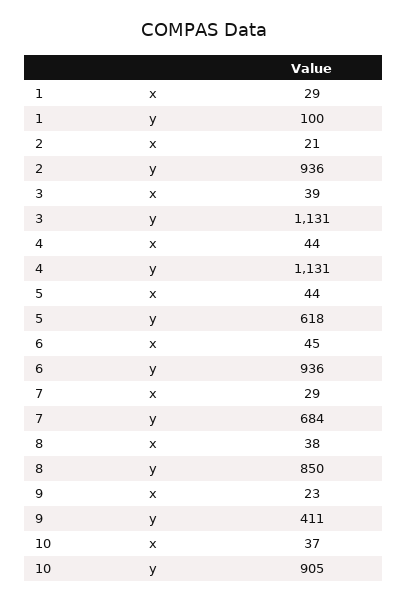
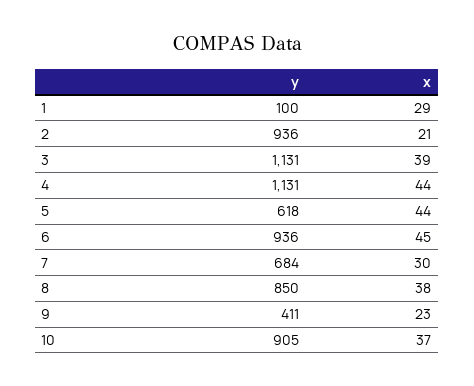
  {
    "1": {
      "x": 29,
      "y": 100
    },
    "2": {
      "x": 21,
      "y": 936
    },
    "3": {
      "x": 39,
      "y": 1131
    },
    "4": {
      "x": 44,
      "y": 1131
    },
    "5": {
      "x": 44,
      "y": 618
    },
    "6": {
      "x": 45,
      "y": 936
    },
    "7": {
-     "x": 29,
+     "x": 30,
      "y": 684
    },
    "8": {
      "x": 38,
      "y": 850
    },
    "9": {
      "x": 23,
      "y": 411
    },
    "10": {
      "x": 37,
      "y": 905
    }
  }

